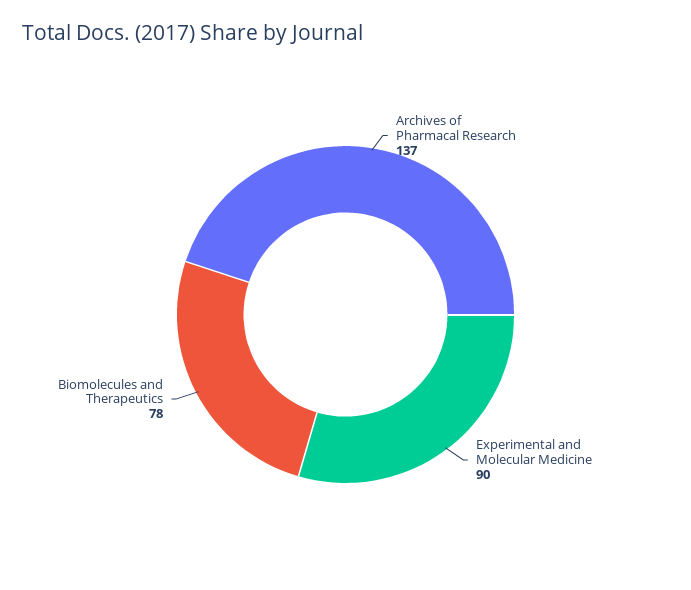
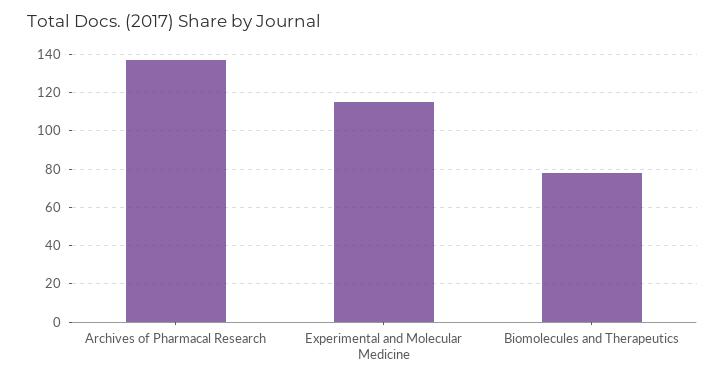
  {
    "Archives of Pharmacal Research": 137,
-   "Experimental and Molecular Medicine": 90,
+   "Experimental and Molecular Medicine": 115,
    "Biomolecules and Therapeutics": 78
  }

